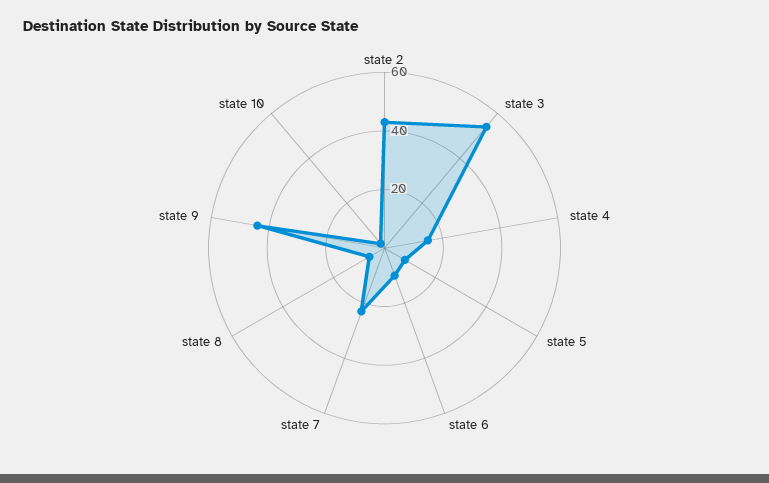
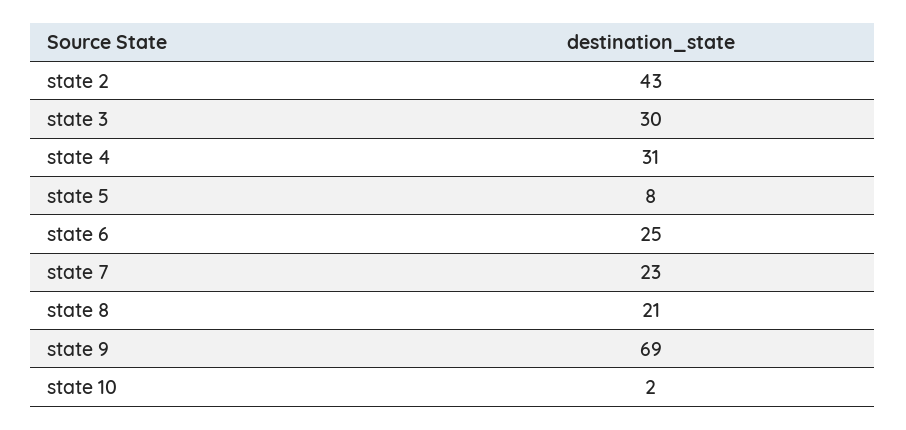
  {
    "state 2": 43,
-   "state 3": 55,
+   "state 3": 30,
-   "state 4": 15,
+   "state 4": 31,
    "state 5": 8,
-   "state 6": 10,
+   "state 6": 25,
    "state 7": 23,
-   "state 8": 5,
+   "state 8": 21,
-   "state 9": 45,
+   "state 9": 69,
    "state 10": 2
  }

